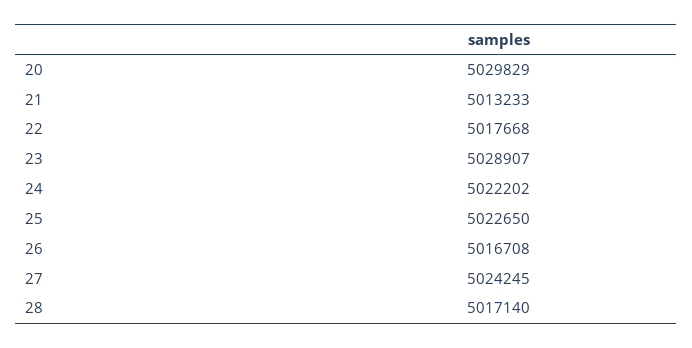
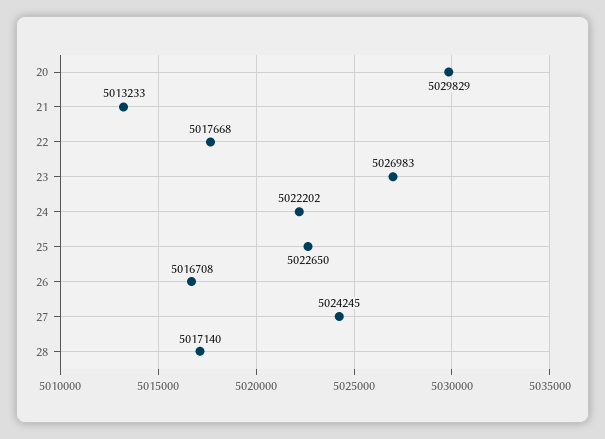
  {
    "20": 5029829,
    "21": 5013233,
    "22": 5017668,
-   "23": 5028907,
+   "23": 5026983,
    "24": 5022202,
    "25": 5022650,
    "26": 5016708,
    "27": 5024245,
    "28": 5017140
  }

